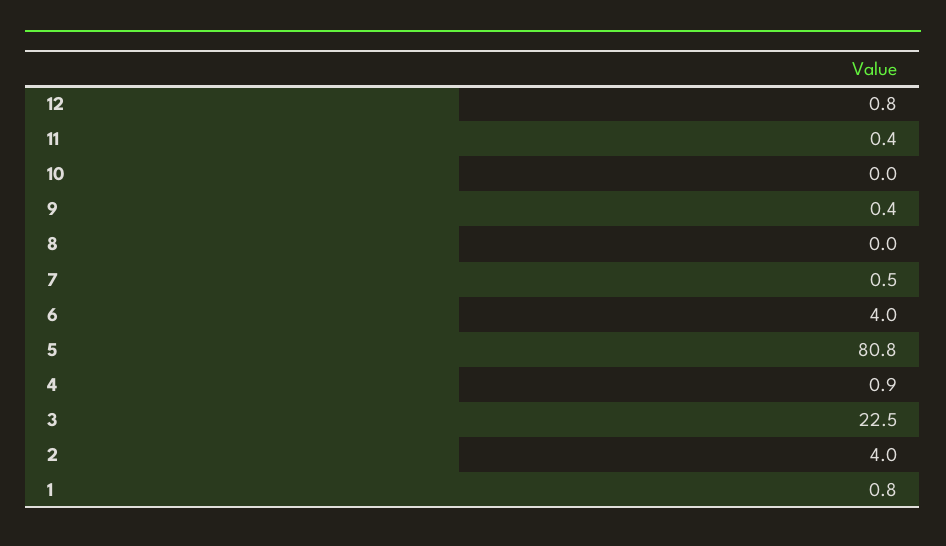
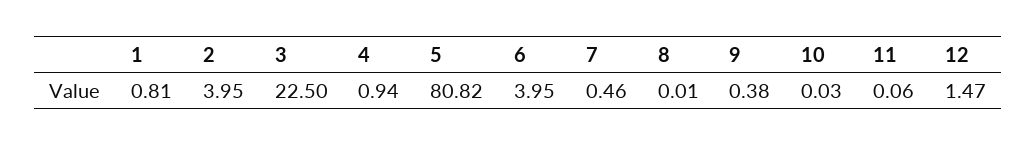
  {
-   "12": 0.8,
+   "12": 1.47,
-   "11": 0.4,
+   "11": 0.06,
    "10": 0.03,
    "9": 0.38,
    "8": 0.01,
    "7": 0.46,
    "6": 3.95,
    "5": 80.82,
    "4": 0.94,
    "3": 22.5,
    "2": 3.95,
    "1": 0.81
  }

